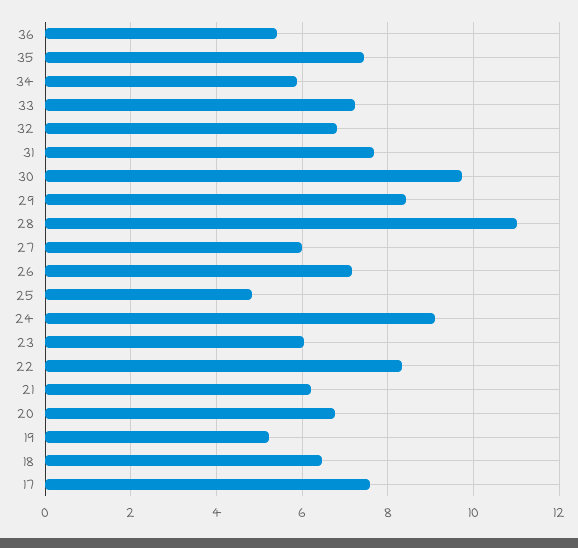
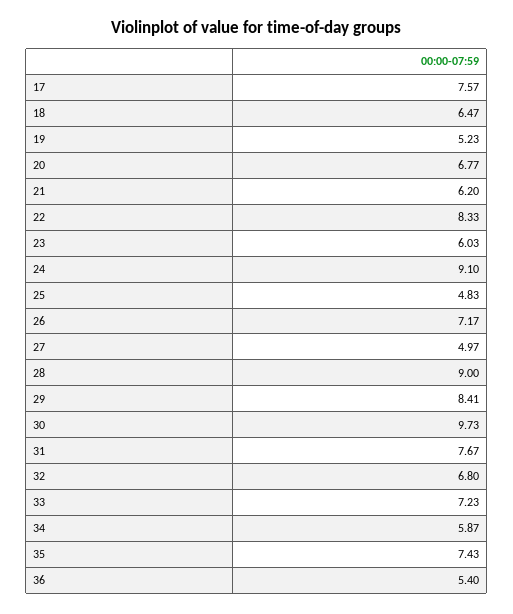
  {
    "36": 5.4,
    "35": 7.43,
    "34": 5.87,
    "33": 7.23,
    "32": 6.8,
    "31": 7.67,
    "30": 9.73,
    "29": 8.41,
-   "28": 11,
+   "28": 9,
-   "27": 6,
+   "27": 4.97,
    "26": 7.17,
    "25": 4.83,
    "24": 9.1,
    "23": 6.03,
    "22": 8.33,
    "21": 6.2,
    "20": 6.77,
    "19": 5.23,
    "18": 6.47,
    "17": 7.57
  }

